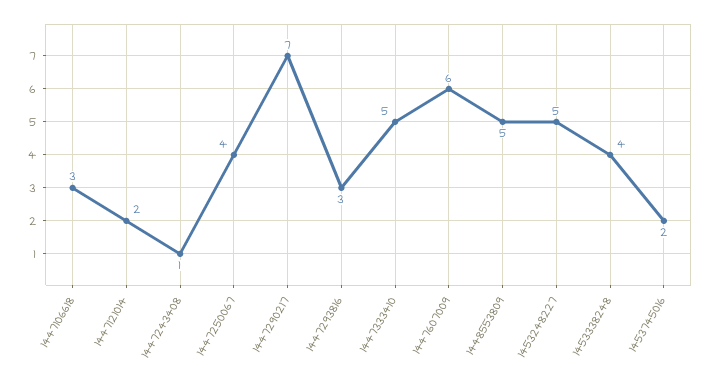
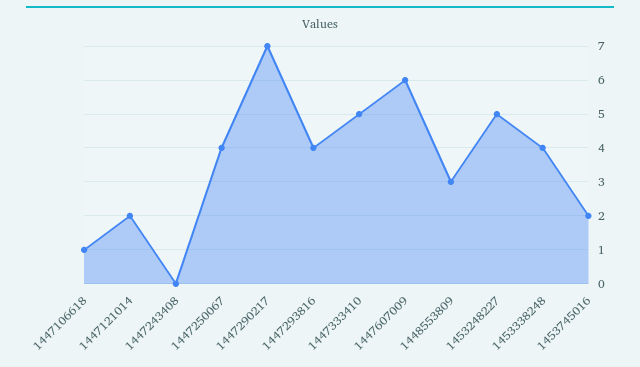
  {
-   "1447106618": 3,
+   "1447106618": 1,
    "1447121014": 2,
-   "1447243408": 1,
+   "1447243408": 0,
    "1447250067": 4,
    "1447290217": 7,
-   "1447293816": 3,
+   "1447293816": 4,
    "1447333410": 5,
    "1447607009": 6,
-   "1448553809": 5,
+   "1448553809": 3,
    "1453248227": 5,
    "1453338248": 4,
    "1453745016": 2
  }

